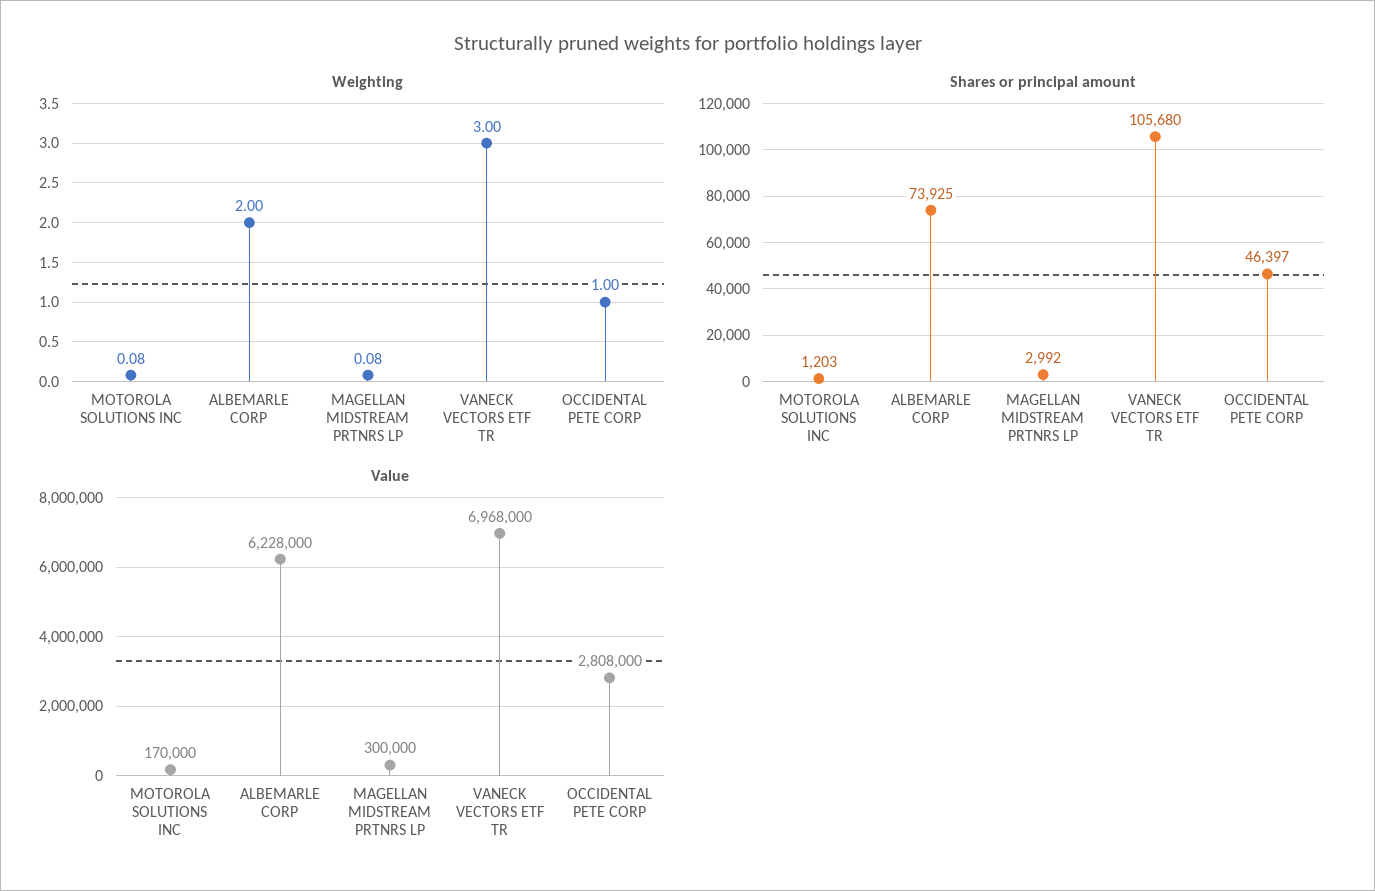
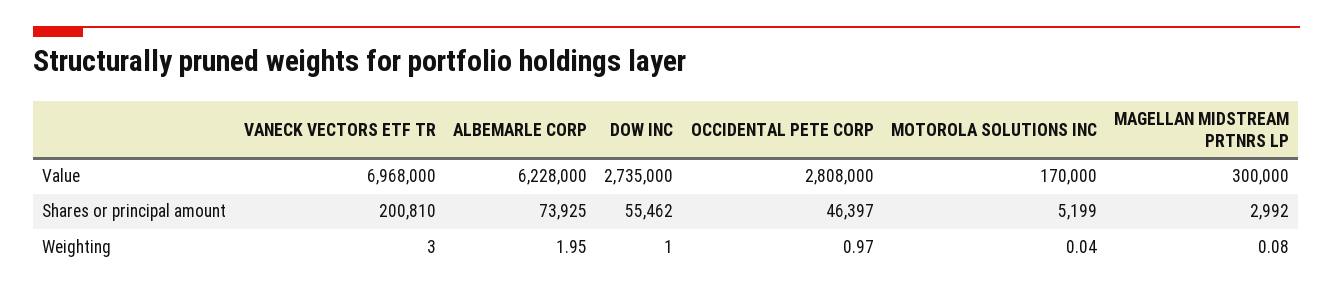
  {
    "Weighting": {
-     "MOTOROLA SOLUTIONS INC": 0.08,
+     "MOTOROLA SOLUTIONS INC": 0.04,
-     "ALBEMARLE CORP": 2,
+     "ALBEMARLE CORP": 1.95,
      "MAGELLAN MIDSTREAM PRTNRS LP": 0.08,
      "VANECK VECTORS ETF TR": 3,
-     "OCCIDENTAL PETE CORP": 1
+     "OCCIDENTAL PETE CORP": 0.97,
+     "DOW INC": 1
    },
    "Shares or principal amount": {
-     "MOTOROLA SOLUTIONS INC": 1203,
+     "MOTOROLA SOLUTIONS INC": 5199,
      "ALBEMARLE CORP": 73925,
      "MAGELLAN MIDSTREAM PRTNRS LP": 2992,
-     "VANECK VECTORS ETF TR": 105680,
+     "VANECK VECTORS ETF TR": 200810,
-     "OCCIDENTAL PETE CORP": 46397
+     "OCCIDENTAL PETE CORP": 46397,
+     "DOW INC": 55462
    },
    "Value": {
      "MOTOROLA SOLUTIONS INC": 170000,
      "ALBEMARLE CORP": 6228000,
      "MAGELLAN MIDSTREAM PRTNRS LP": 300000,
      "VANECK VECTORS ETF TR": 6968000,
-     "OCCIDENTAL PETE CORP": 2808000
+     "OCCIDENTAL PETE CORP": 2808000,
+     "DOW INC": 2735000
    }
  }

